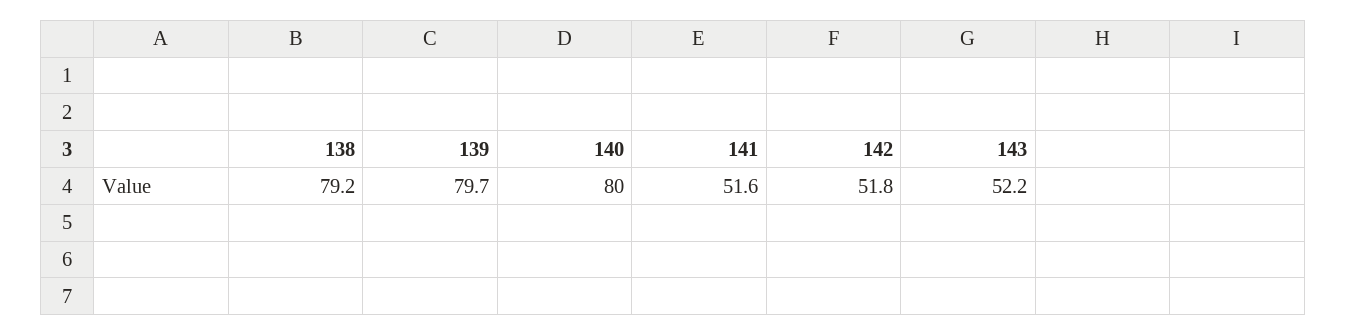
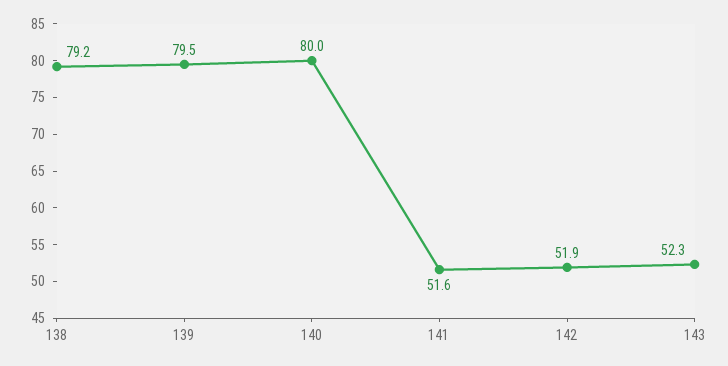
  {
    "138": 79.2,
-   "139": 79.7,
+   "139": 79.5,
    "140": 80,
    "141": 51.6,
-   "142": 51.8,
+   "142": 51.9,
-   "143": 52.2
+   "143": 52.3
  }

